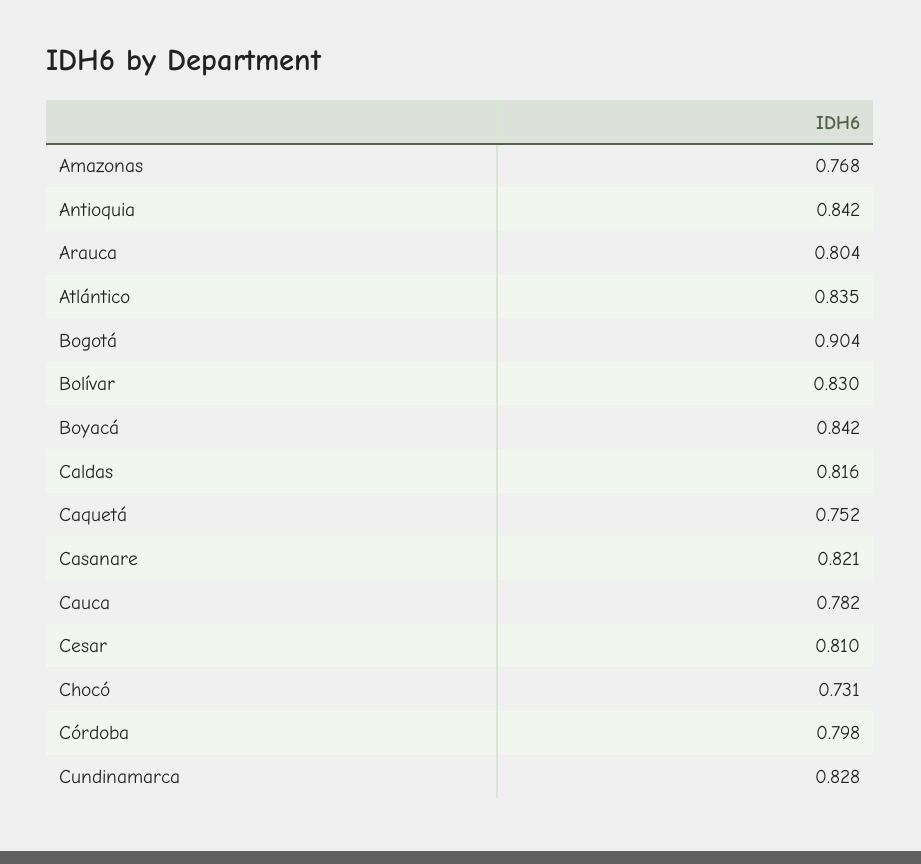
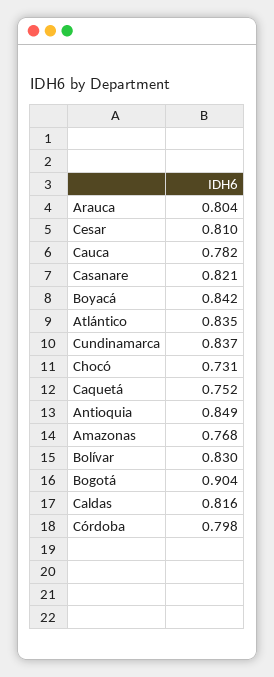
  {
    "Amazonas": 0.768,
-   "Antioquia": 0.842,
+   "Antioquia": 0.849,
    "Arauca": 0.804,
    "Atlántico": 0.835,
    "Bogotá": 0.904,
    "Bolívar": 0.83,
    "Boyacá": 0.842,
    "Caldas": 0.816,
    "Caquetá": 0.752,
    "Casanare": 0.821,
    "Cauca": 0.782,
    "Cesar": 0.81,
    "Chocó": 0.731,
    "Córdoba": 0.798,
-   "Cundinamarca": 0.828
+   "Cundinamarca": 0.837
  }

